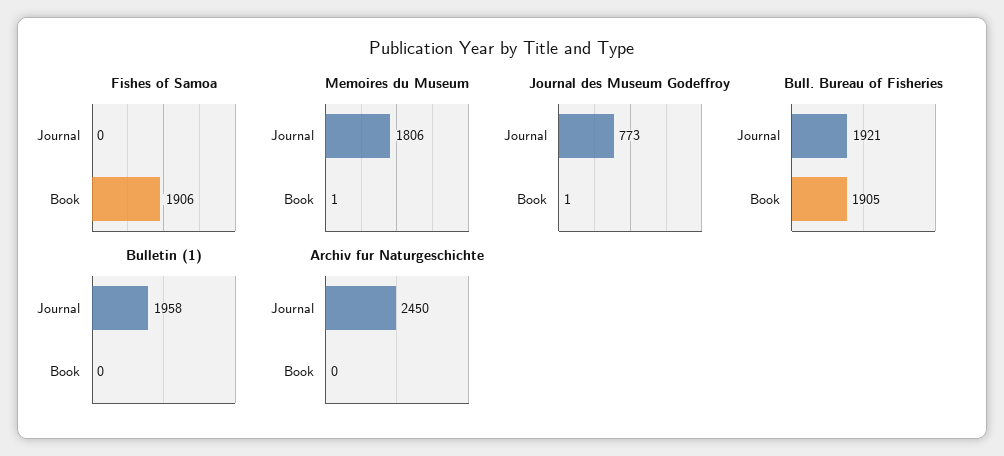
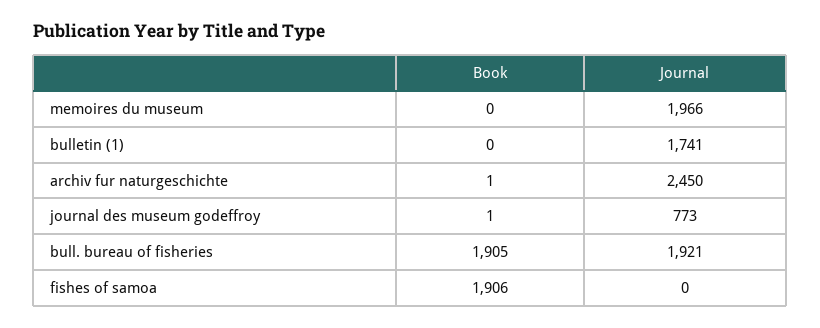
  {
    "Fishes of Samoa": {
      "Journal": 0,
      "Book": 1906
    },
    "Memoires du Museum": {
-     "Journal": 1806,
+     "Journal": 1966,
-     "Book": 1
+     "Book": 0
    },
    "Journal des Museum Godeffroy": {
      "Journal": 773,
      "Book": 1
    },
    "Bull. Bureau of Fisheries": {
      "Journal": 1921,
      "Book": 1905
    },
    "Bulletin (1)": {
-     "Journal": 1958,
+     "Journal": 1741,
      "Book": 0
    },
    "Archiv fur Naturgeschichte": {
      "Journal": 2450,
-     "Book": 0
+     "Book": 1
    }
  }

